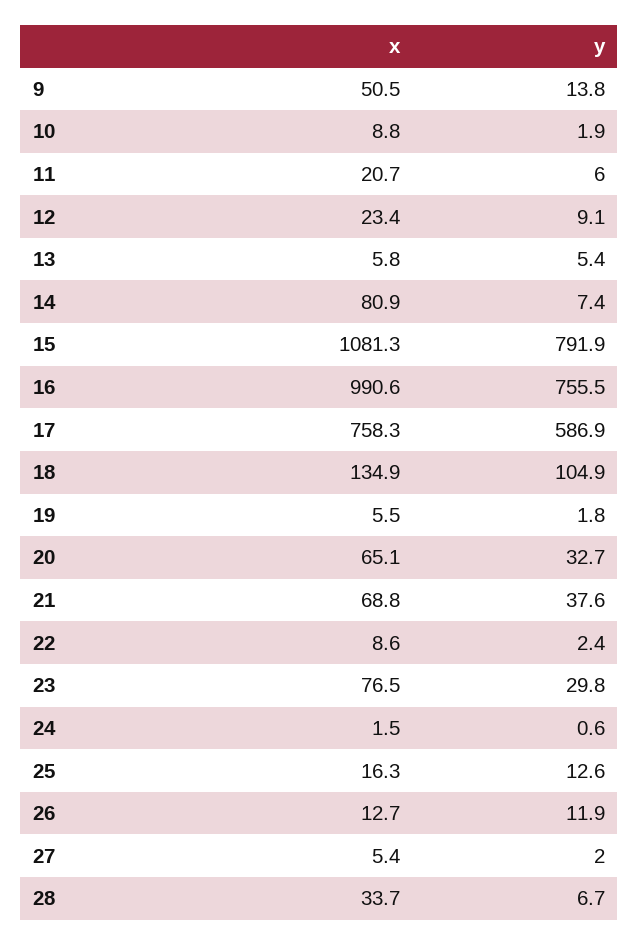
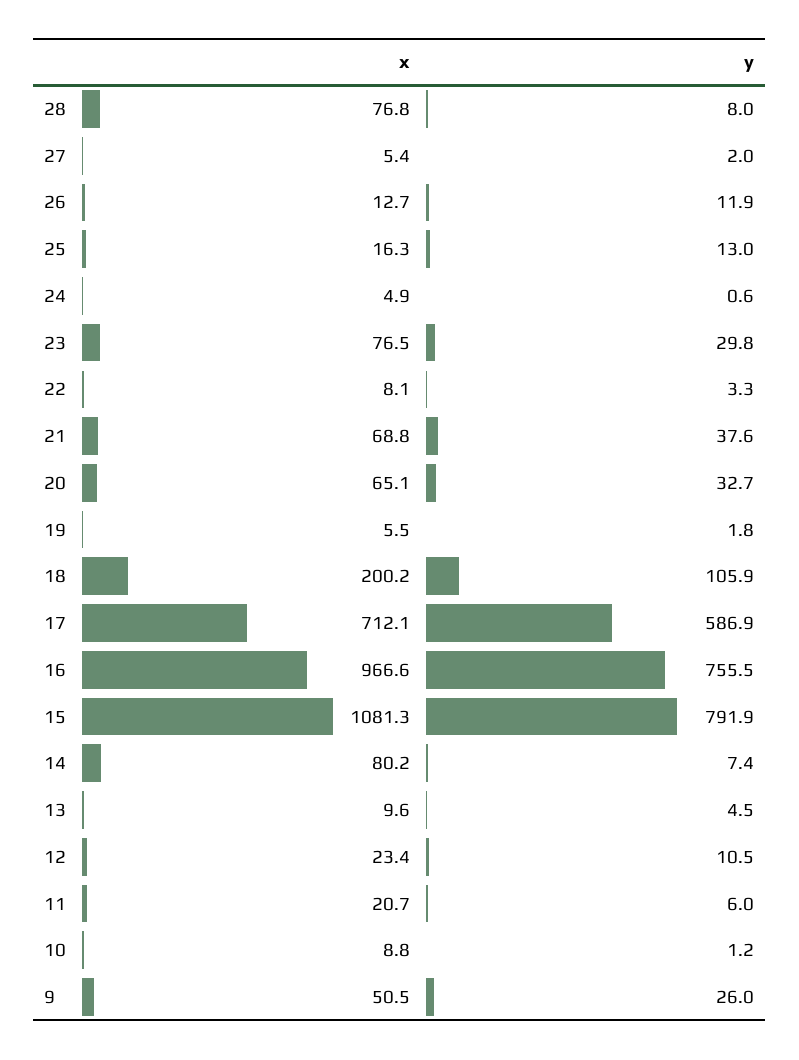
  {
    "x": {
      "9": 50.5,
      "10": 8.8,
      "11": 20.7,
      "12": 23.4,
-     "13": 5.8,
+     "13": 9.6,
-     "14": 80.9,
+     "14": 80.2,
      "15": 1081.3,
-     "16": 990.6,
+     "16": 966.6,
-     "17": 758.3,
+     "17": 712.1,
-     "18": 134.9,
+     "18": 200.2,
      "19": 5.5,
      "20": 65.1,
      "21": 68.8,
-     "22": 8.6,
+     "22": 8.1,
      "23": 76.5,
-     "24": 1.5,
+     "24": 4.9,
      "25": 16.3,
      "26": 12.7,
      "27": 5.4,
-     "28": 33.7
+     "28": 76.8
    },
    "y": {
-     "9": 13.8,
+     "9": 26,
-     "10": 1.9,
+     "10": 1.2,
      "11": 6,
-     "12": 9.1,
+     "12": 10.5,
-     "13": 5.4,
+     "13": 4.5,
      "14": 7.4,
      "15": 791.9,
      "16": 755.5,
      "17": 586.9,
-     "18": 104.9,
+     "18": 105.9,
      "19": 1.8,
      "20": 32.7,
      "21": 37.6,
-     "22": 2.4,
+     "22": 3.3,
      "23": 29.8,
      "24": 0.6,
-     "25": 12.6,
+     "25": 13,
      "26": 11.9,
      "27": 2,
-     "28": 6.7
+     "28": 8
    }
  }

